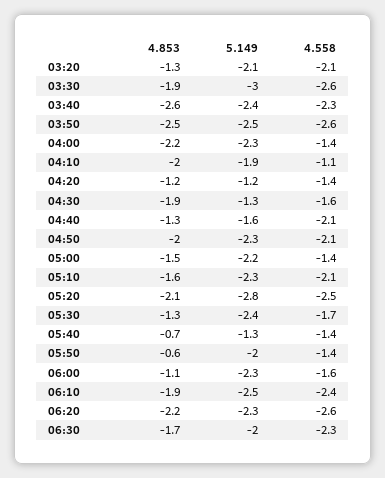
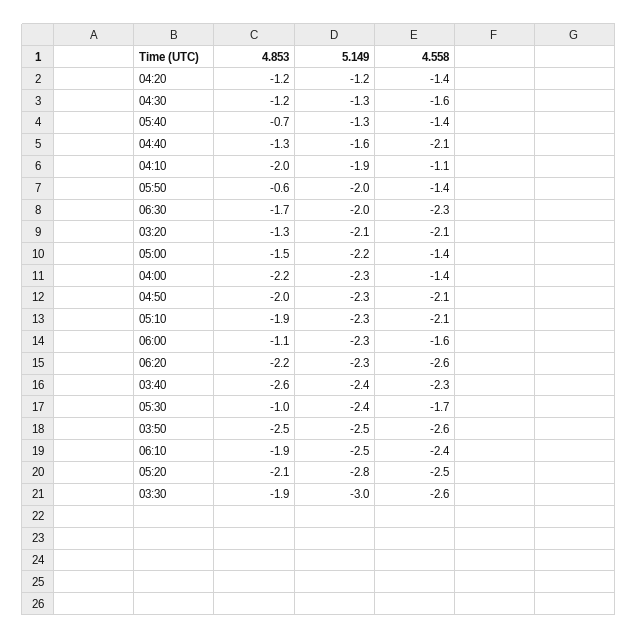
  {
    "4.853": {
      "03:20": -1.3,
      "03:30": -1.9,
      "03:40": -2.6,
      "03:50": -2.5,
      "04:00": -2.2,
      "04:10": -2,
      "04:20": -1.2,
-     "04:30": -1.9,
+     "04:30": -1.2,
      "04:40": -1.3,
      "04:50": -2,
      "05:00": -1.5,
-     "05:10": -1.6,
+     "05:10": -1.9,
      "05:20": -2.1,
-     "05:30": -1.3,
+     "05:30": -1,
      "05:40": -0.7,
      "05:50": -0.6,
      "06:00": -1.1,
      "06:10": -1.9,
      "06:20": -2.2,
      "06:30": -1.7
    },
    "5.149": {
      "03:20": -2.1,
      "03:30": -3,
      "03:40": -2.4,
      "03:50": -2.5,
      "04:00": -2.3,
      "04:10": -1.9,
      "04:20": -1.2,
      "04:30": -1.3,
      "04:40": -1.6,
      "04:50": -2.3,
      "05:00": -2.2,
      "05:10": -2.3,
      "05:20": -2.8,
      "05:30": -2.4,
      "05:40": -1.3,
      "05:50": -2,
      "06:00": -2.3,
      "06:10": -2.5,
      "06:20": -2.3,
      "06:30": -2
    },
    "4.558": {
      "03:20": -2.1,
      "03:30": -2.6,
      "03:40": -2.3,
      "03:50": -2.6,
      "04:00": -1.4,
      "04:10": -1.1,
      "04:20": -1.4,
      "04:30": -1.6,
      "04:40": -2.1,
      "04:50": -2.1,
      "05:00": -1.4,
      "05:10": -2.1,
      "05:20": -2.5,
      "05:30": -1.7,
      "05:40": -1.4,
      "05:50": -1.4,
      "06:00": -1.6,
      "06:10": -2.4,
      "06:20": -2.6,
      "06:30": -2.3
    }
  }

